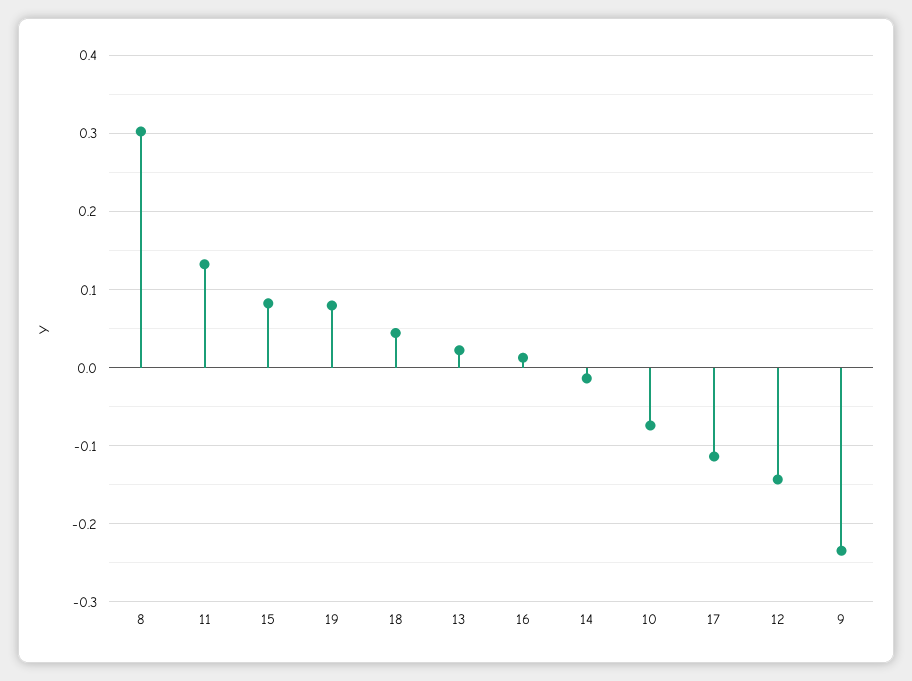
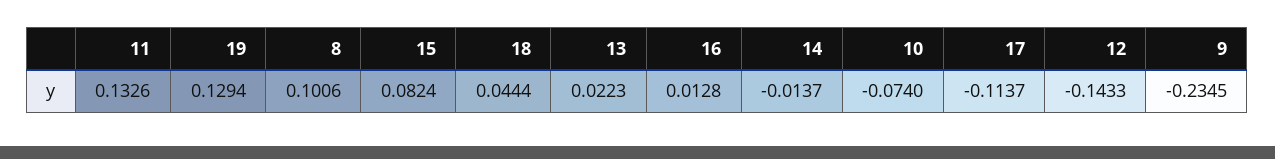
  {
-   "8": 0.3,
+   "8": 0.1006,
    "11": 0.1326,
    "15": 0.0824,
-   "19": 0.08,
+   "19": 0.1294,
    "18": 0.0444,
    "13": 0.0223,
    "16": 0.0128,
    "14": -0.0137,
    "10": -0.074,
    "17": -0.1137,
    "12": -0.1433,
    "9": -0.2345
  }

